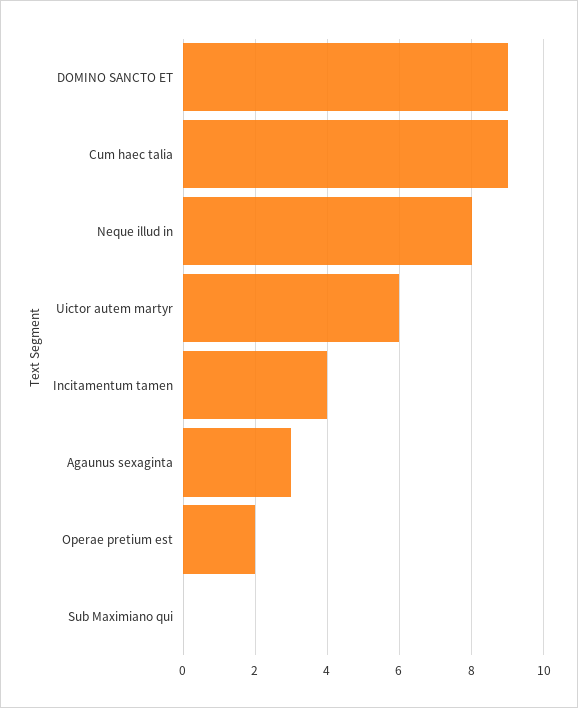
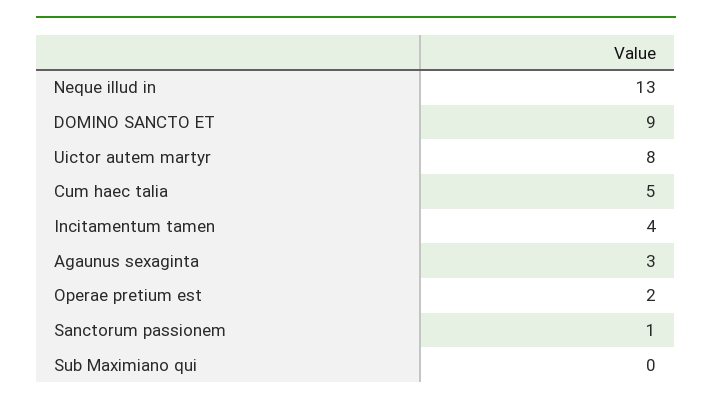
  {
    "DOMINO SANCTO ET": 9,
-   "Cum haec talia": 9,
+   "Cum haec talia": 5,
-   "Neque illud in": 8,
+   "Neque illud in": 13,
-   "Uictor autem martyr": 6,
+   "Uictor autem martyr": 8,
    "Incitamentum tamen": 4,
    "Agaunus sexaginta": 3,
    "Operae pretium est": 2,
-   "Sub Maximiano qui": 0
+   "Sub Maximiano qui": 0,
+   "Sanctorum passionem": 1
  }

